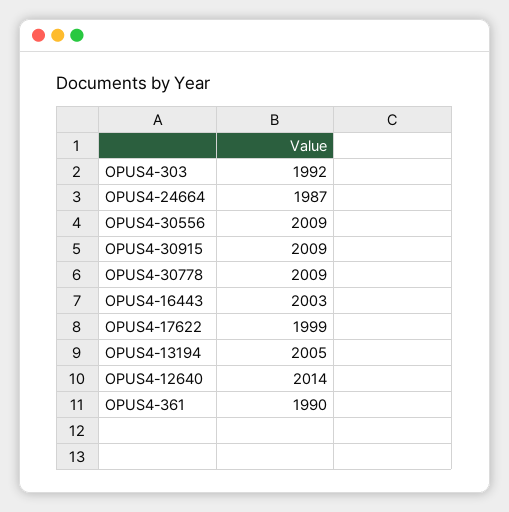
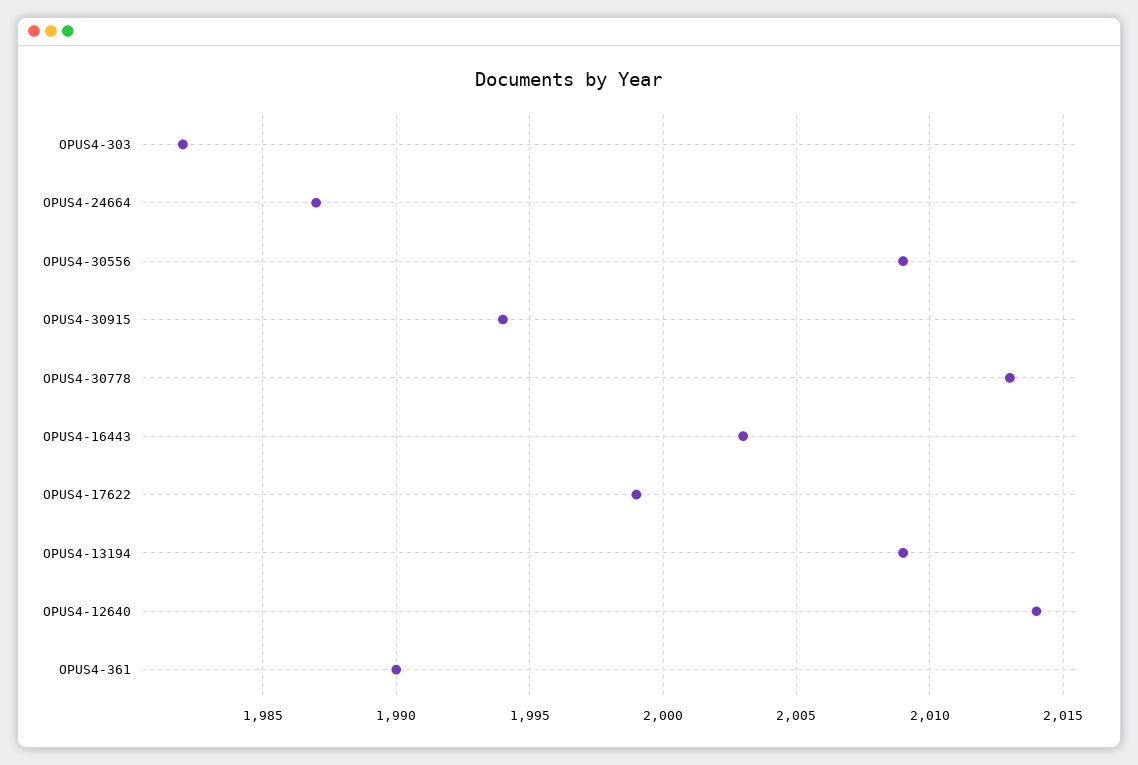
  {
-   "OPUS4-303": 1992,
+   "OPUS4-303": 1982,
    "OPUS4-24664": 1987,
    "OPUS4-30556": 2009,
-   "OPUS4-30915": 2009,
+   "OPUS4-30915": 1994,
-   "OPUS4-30778": 2009,
+   "OPUS4-30778": 2013,
    "OPUS4-16443": 2003,
    "OPUS4-17622": 1999,
-   "OPUS4-13194": 2005,
+   "OPUS4-13194": 2009,
    "OPUS4-12640": 2014,
    "OPUS4-361": 1990
  }

